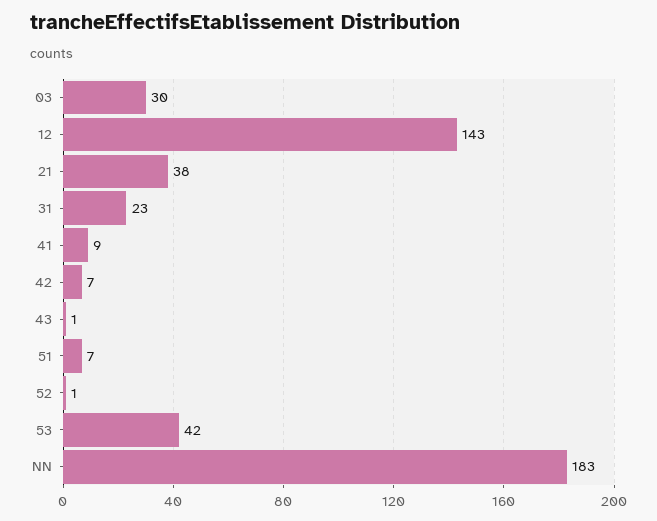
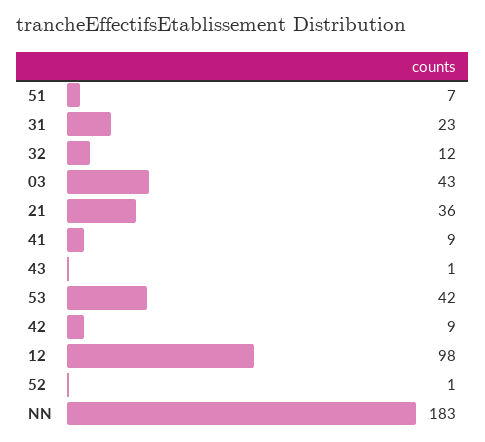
  {
-   "03": 30,
+   "03": 43,
-   "12": 143,
+   "12": 98,
-   "21": 38,
+   "21": 36,
    "31": 23,
    "41": 9,
-   "42": 7,
+   "42": 9,
    "43": 1,
    "51": 7,
    "52": 1,
    "53": 42,
-   "NN": 183
+   "NN": 183,
+   "32": 12
  }

